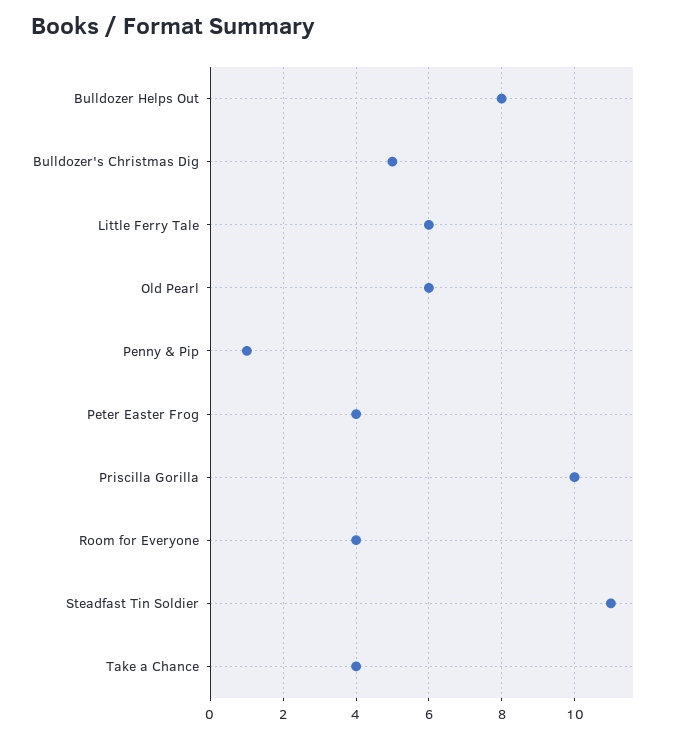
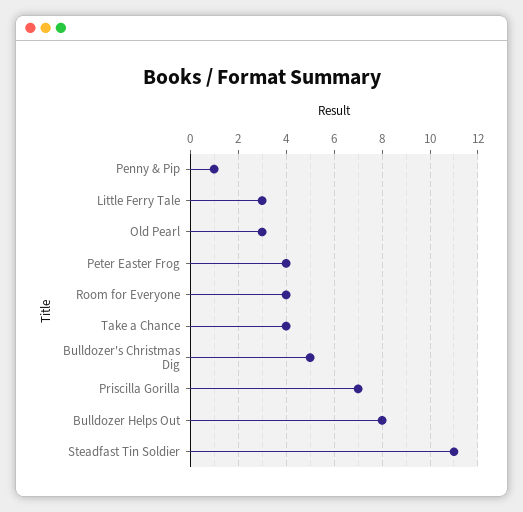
  {
    "Bulldozer Helps Out": 8,
    "Bulldozer's Christmas Dig": 5,
-   "Little Ferry Tale": 6,
+   "Little Ferry Tale": 3,
-   "Old Pearl": 6,
+   "Old Pearl": 3,
    "Penny & Pip": 1,
    "Peter Easter Frog": 4,
-   "Priscilla Gorilla": 10,
+   "Priscilla Gorilla": 7,
    "Room for Everyone": 4,
    "Steadfast Tin Soldier": 11,
    "Take a Chance": 4
  }

